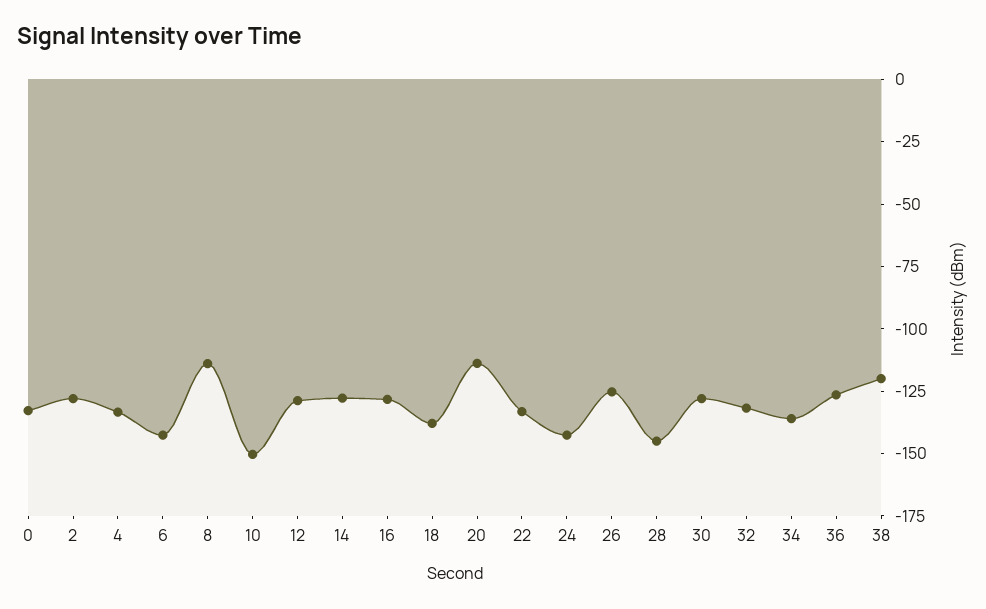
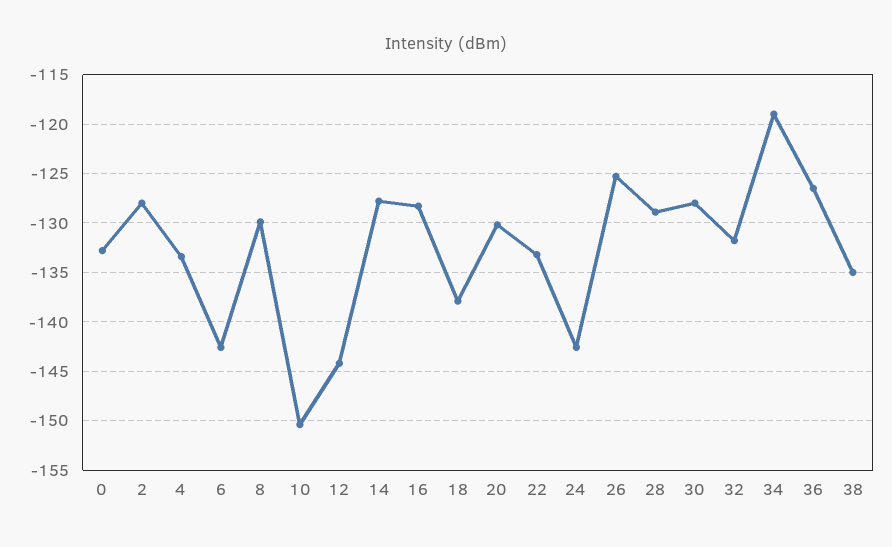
  {
    "0": -133,
    "2": -128,
    "4": -133,
    "6": -143,
-   "8": -115,
+   "8": -130,
    "10": -150,
-   "12": -130,
+   "12": -144,
    "14": -128,
    "16": -128,
    "18": -138,
-   "20": -115,
+   "20": -130,
    "22": -133,
    "24": -143,
    "26": -125,
-   "28": -145,
+   "28": -129,
    "30": -128,
    "32": -132,
-   "34": -135,
+   "34": -119,
    "36": -127,
-   "38": -120
+   "38": -135
  }

